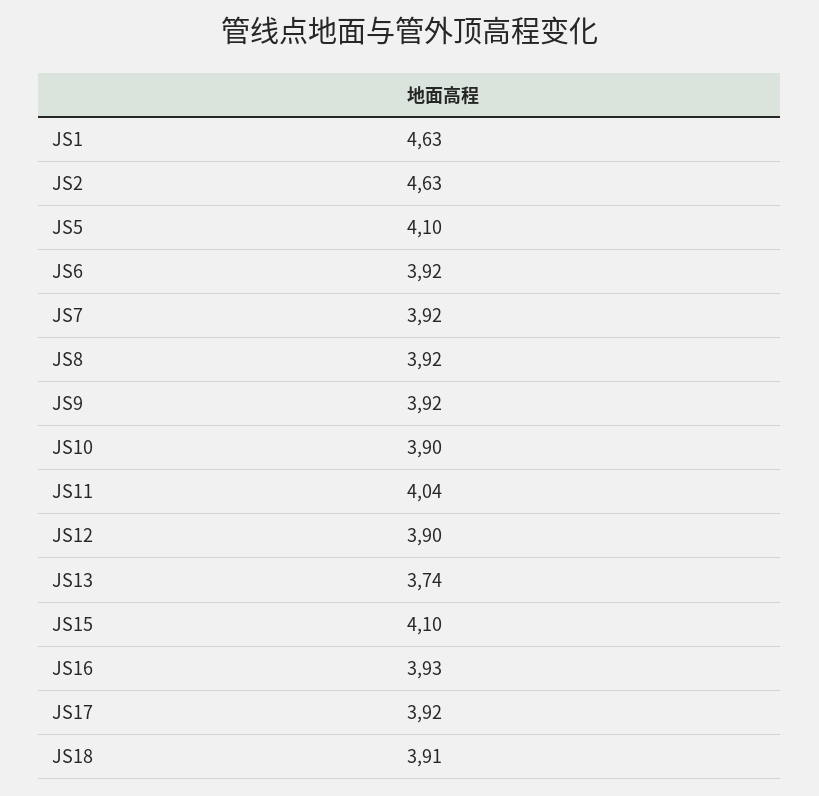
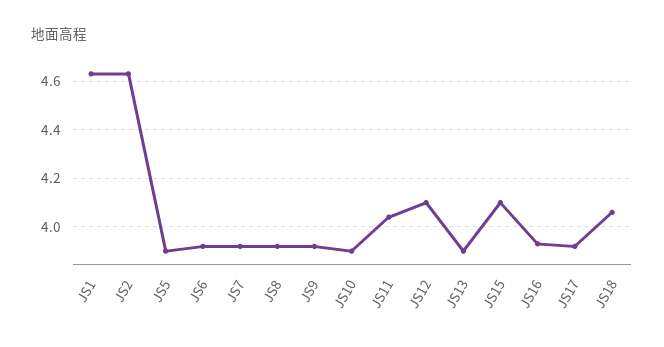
  {
    "JS1": 4.63,
    "JS2": 4.63,
-   "JS5": 4.1,
+   "JS5": 3.9,
    "JS6": 3.92,
    "JS7": 3.92,
    "JS8": 3.92,
    "JS9": 3.92,
    "JS10": 3.9,
    "JS11": 4.04,
-   "JS12": 3.9,
+   "JS12": 4.1,
-   "JS13": 3.74,
+   "JS13": 3.9,
    "JS15": 4.1,
    "JS16": 3.93,
    "JS17": 3.92,
-   "JS18": 3.91
+   "JS18": 4.05
  }

